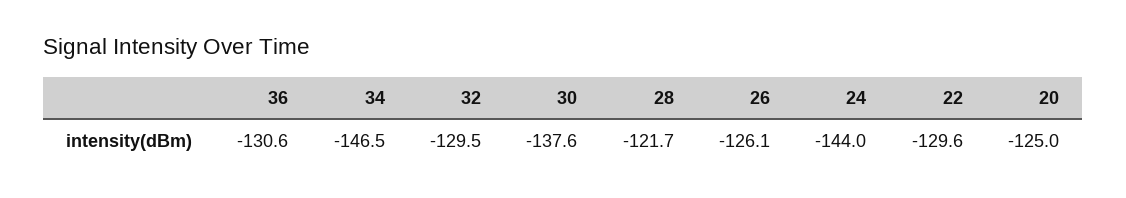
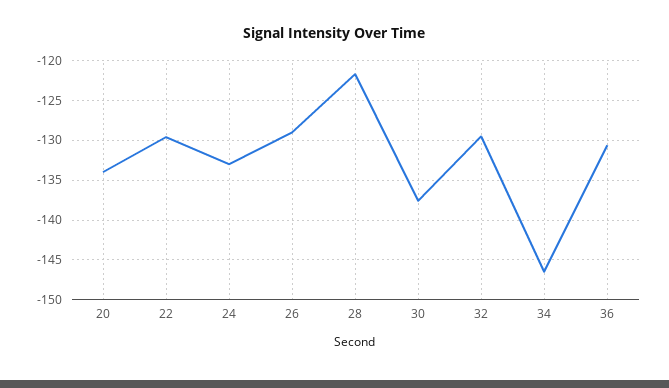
  {
    "36": -130.6,
    "34": -146.5,
    "32": -129.5,
    "30": -137.6,
    "28": -121.7,
-   "26": -126.1,
+   "26": -129,
-   "24": -144,
+   "24": -133,
    "22": -129.6,
-   "20": -125
+   "20": -134
  }

